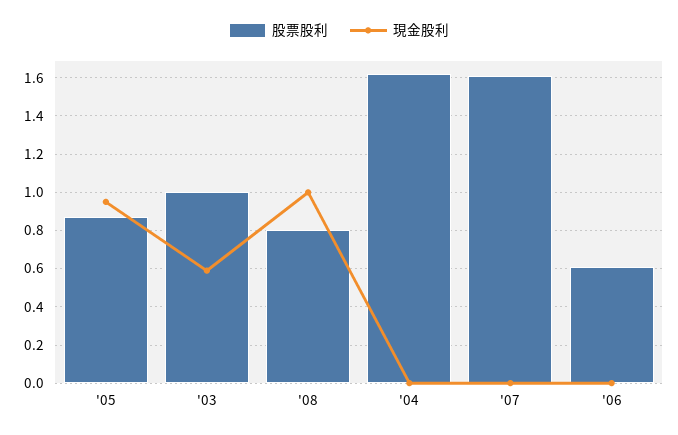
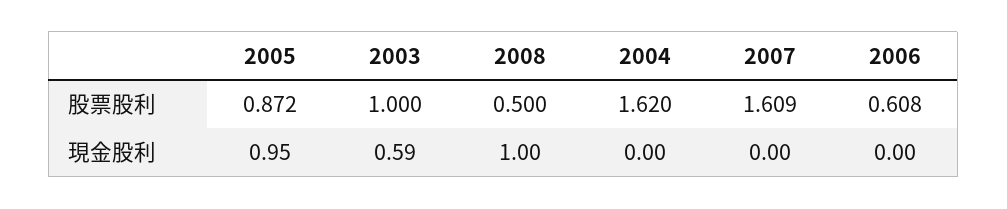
  {
    "股票股利": {
      "'05": 0.872,
      "'03": 1,
-     "'08": 0.8,
+     "'08": 0.5,
      "'04": 1.62,
      "'07": 1.609,
      "'06": 0.608
    },
    "現金股利": {
      "'05": 0.95,
      "'03": 0.59,
      "'08": 1,
      "'04": 0,
      "'07": 0,
      "'06": 0
    }
  }

